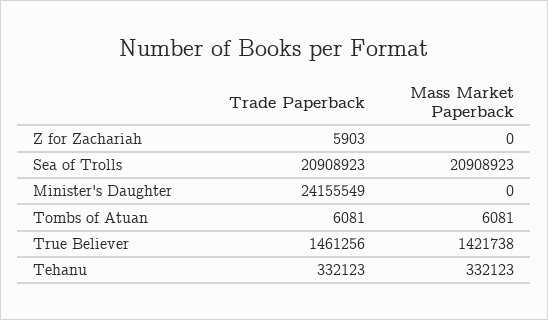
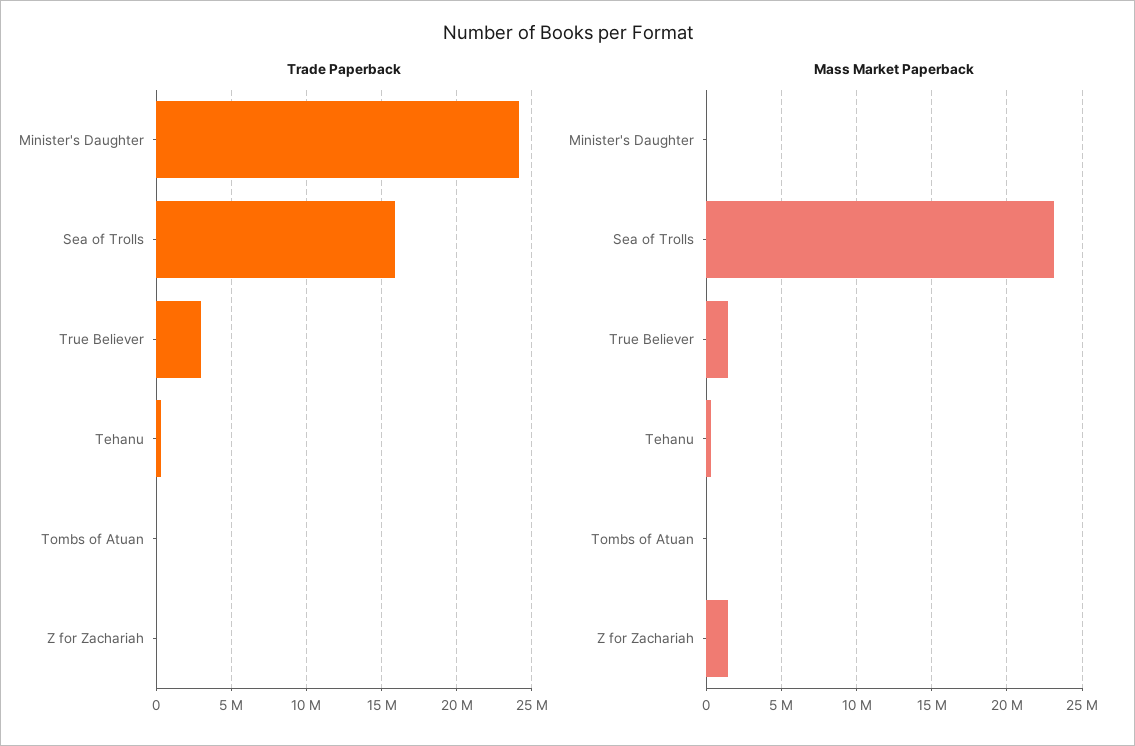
  {
    "Trade Paperback": {
      "Z for Zachariah": 5903,
-     "Sea of Trolls": 20908923,
+     "Sea of Trolls": 16000000,
      "Minister's Daughter": 24155549,
      "Tombs of Atuan": 6081,
-     "True Believer": 1461256,
+     "True Believer": 3000000,
      "Tehanu": 332123
    },
    "Mass Market Paperback": {
-     "Z for Zachariah": 0,
+     "Z for Zachariah": 1500000,
-     "Sea of Trolls": 20908923,
+     "Sea of Trolls": 23000000,
      "Minister's Daughter": 0,
      "Tombs of Atuan": 6081,
      "True Believer": 1421738,
      "Tehanu": 332123
    }
  }

